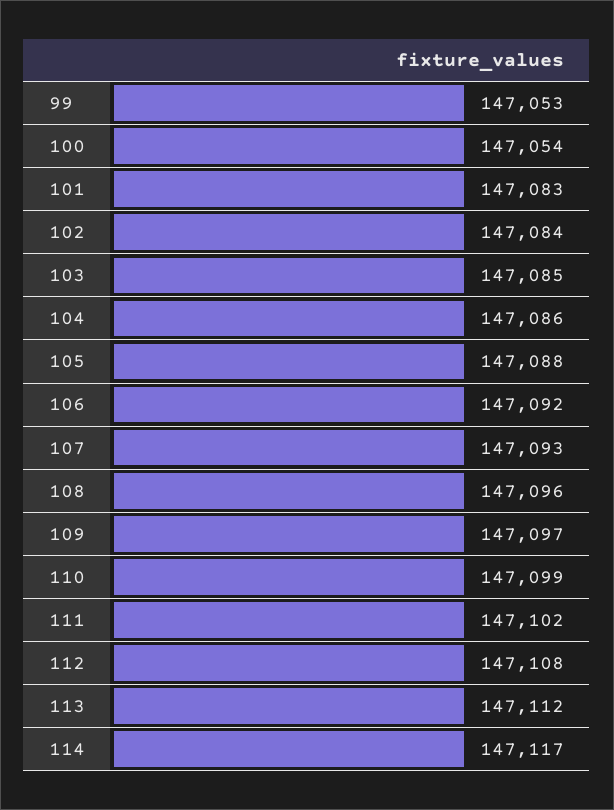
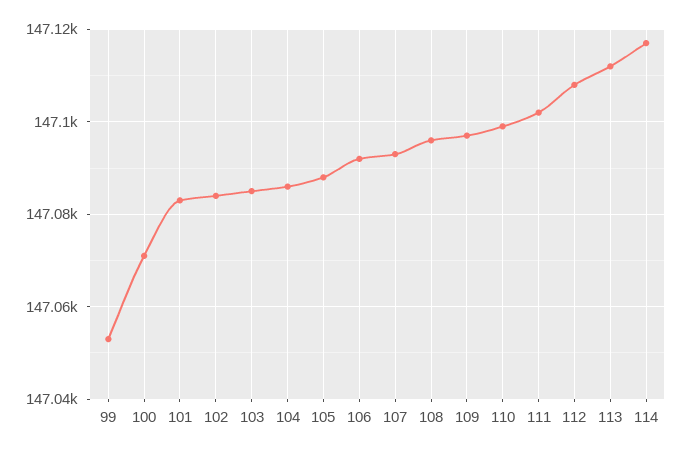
  {
    "99": 147053,
-   "100": 147054,
+   "100": 147070,
    "101": 147083,
    "102": 147084,
    "103": 147085,
    "104": 147086,
    "105": 147088,
    "106": 147092,
    "107": 147093,
    "108": 147096,
    "109": 147097,
    "110": 147099,
    "111": 147102,
    "112": 147108,
    "113": 147112,
    "114": 147117
  }

